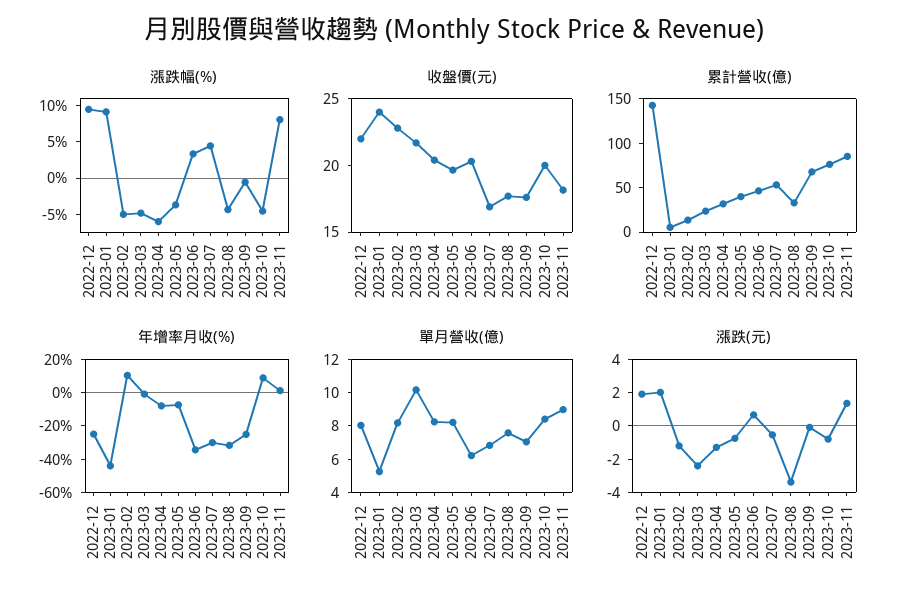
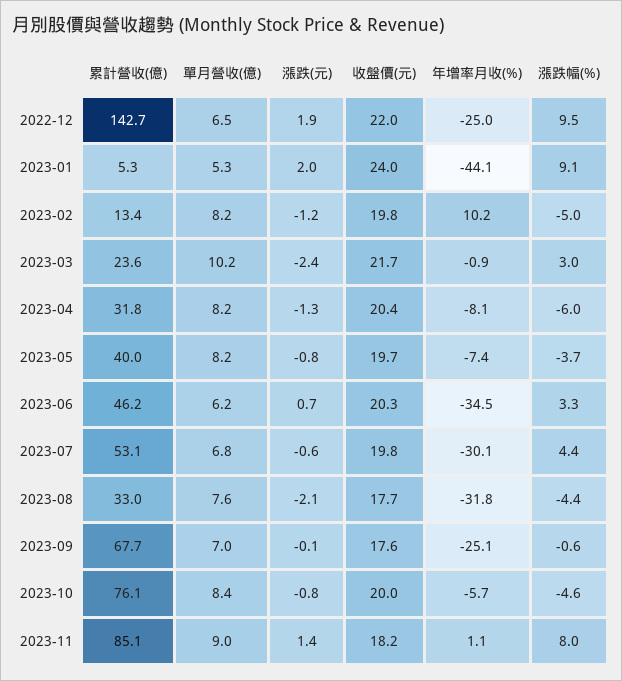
  {
    "漲跌幅(%)": {
      "2022-12": 9.5,
      "2023-01": 9.1,
      "2023-02": -5,
-     "2023-03": -5,
+     "2023-03": 3,
      "2023-04": -6,
      "2023-05": -3.7,
      "2023-06": 3.3,
      "2023-07": 4.4,
      "2023-08": -4.4,
      "2023-09": -0.6,
      "2023-10": -4.6,
      "2023-11": 8
    },
    "收盤價(元)": {
      "2022-12": 22,
      "2023-01": 24,
-     "2023-02": 23,
+     "2023-02": 19.8,
      "2023-03": 21.7,
      "2023-04": 20.4,
      "2023-05": 19.7,
      "2023-06": 20.3,
-     "2023-07": 17,
+     "2023-07": 19.8,
      "2023-08": 17.7,
      "2023-09": 17.6,
      "2023-10": 20,
      "2023-11": 18.2
    },
    "累計營收(億)": {
      "2022-12": 142.7,
      "2023-01": 5.3,
      "2023-02": 13.4,
      "2023-03": 23.6,
      "2023-04": 31.8,
      "2023-05": 40,
      "2023-06": 46.2,
      "2023-07": 53.1,
      "2023-08": 33,
      "2023-09": 67.7,
      "2023-10": 76.1,
      "2023-11": 85.1
    },
    "年增率月收(%)": {
      "2022-12": -25,
      "2023-01": -44.1,
      "2023-02": 10.2,
      "2023-03": -0.9,
      "2023-04": -8.1,
      "2023-05": -7.4,
      "2023-06": -34.5,
      "2023-07": -30.1,
      "2023-08": -31.8,
      "2023-09": -25.1,
-     "2023-10": 10,
+     "2023-10": -5.7,
      "2023-11": 1.1
    },
    "單月營收(億)": {
-     "2022-12": 8,
+     "2022-12": 6.5,
      "2023-01": 5.3,
      "2023-02": 8.2,
      "2023-03": 10.2,
      "2023-04": 8.2,
      "2023-05": 8.2,
      "2023-06": 6.2,
      "2023-07": 6.8,
      "2023-08": 7.6,
      "2023-09": 7,
      "2023-10": 8.4,
      "2023-11": 9
    },
    "漲跌(元)": {
      "2022-12": 1.9,
      "2023-01": 2,
      "2023-02": -1.2,
      "2023-03": -2.4,
      "2023-04": -1.3,
      "2023-05": -0.8,
      "2023-06": 0.7,
      "2023-07": -0.6,
-     "2023-08": -3.5,
+     "2023-08": -2.1,
      "2023-09": -0.1,
      "2023-10": -0.8,
      "2023-11": 1.4
    }
  }

